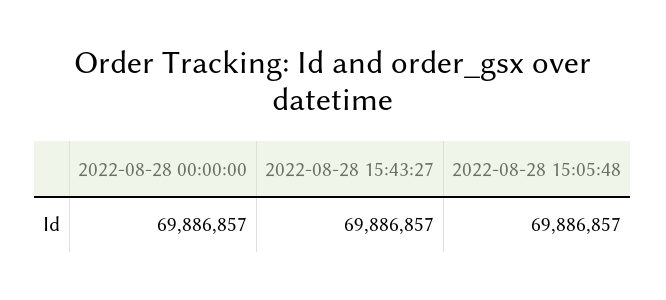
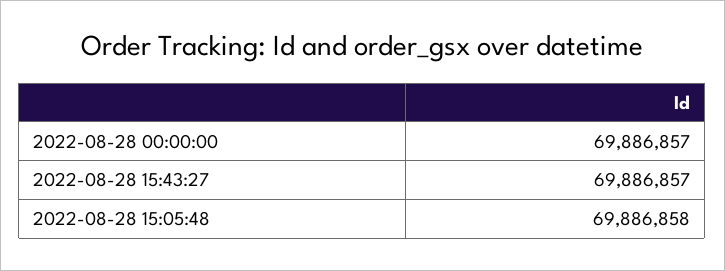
  {
    "2022-08-28 00:00:00": 69886857,
    "2022-08-28 15:43:27": 69886857,
-   "2022-08-28 15:05:48": 69886857
+   "2022-08-28 15:05:48": 69886858
  }

